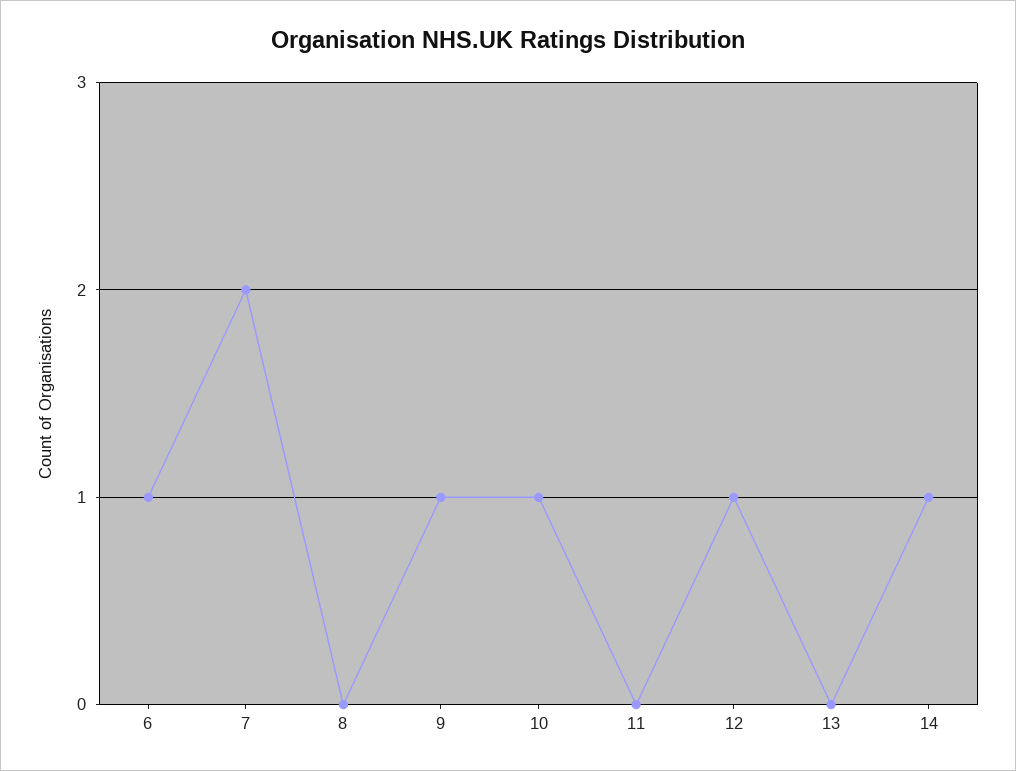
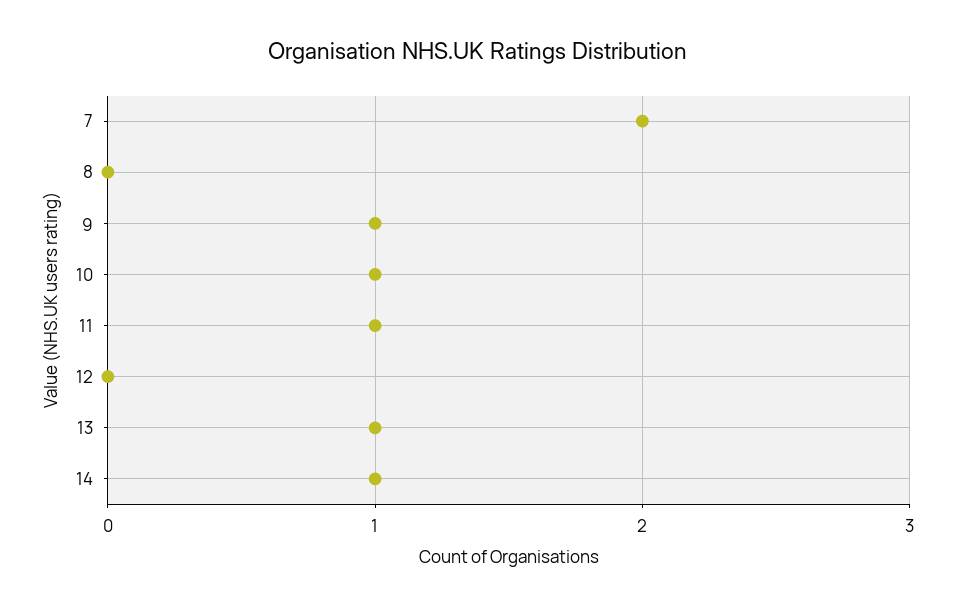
  {
-   "6": 1,
    "7": 2,
    "8": 0,
    "9": 1,
    "10": 1,
-   "11": 0,
+   "11": 1,
-   "12": 1,
+   "12": 0,
-   "13": 0,
+   "13": 1,
    "14": 1
  }

